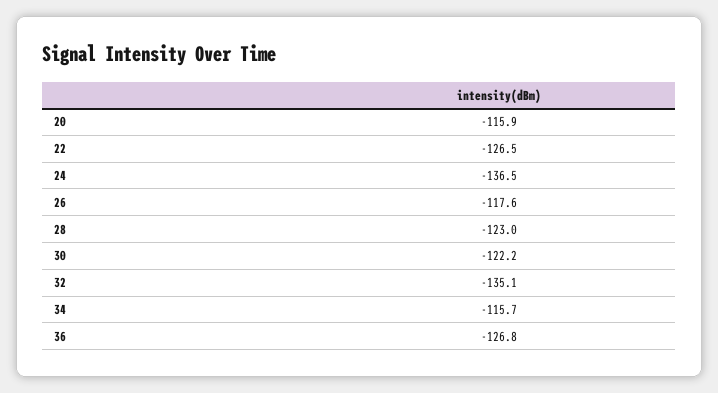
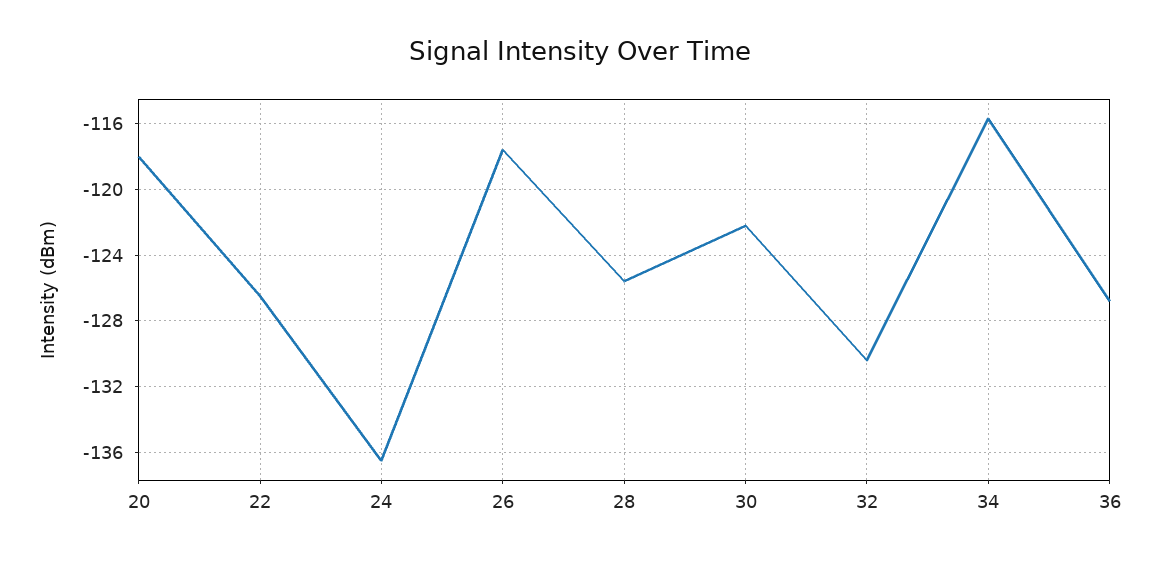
  {
-   "20": -115.9,
+   "20": -118,
    "22": -126.5,
    "24": -136.5,
    "26": -117.6,
-   "28": -123,
+   "28": -125.5,
    "30": -122.2,
-   "32": -135.1,
+   "32": -130.5,
    "34": -115.7,
    "36": -126.8
  }

